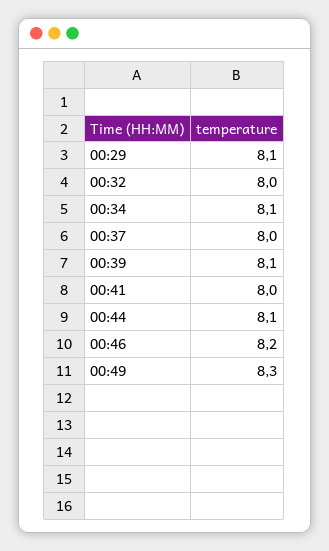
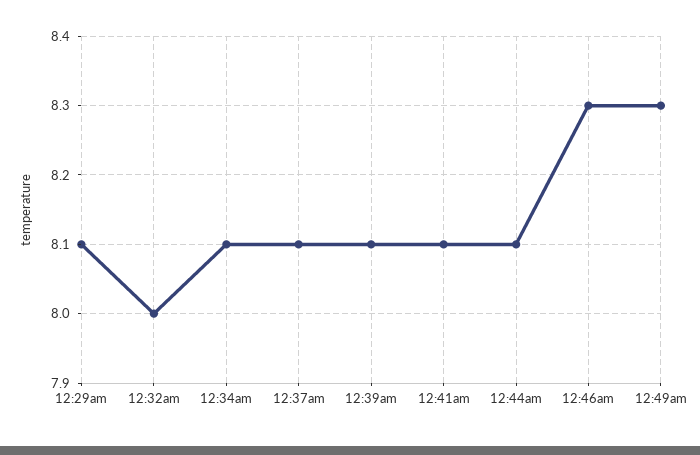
  {
    "00:29": 8.1,
    "00:32": 8,
    "00:34": 8.1,
-   "00:37": 8,
+   "00:37": 8.1,
    "00:39": 8.1,
-   "00:41": 8,
+   "00:41": 8.1,
    "00:44": 8.1,
-   "00:46": 8.2,
+   "00:46": 8.3,
    "00:49": 8.3
  }

